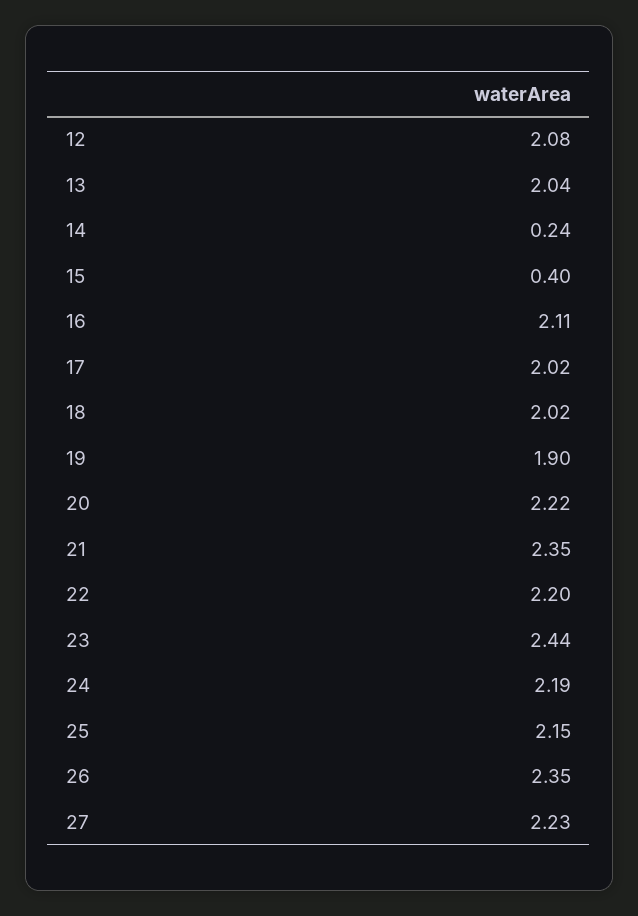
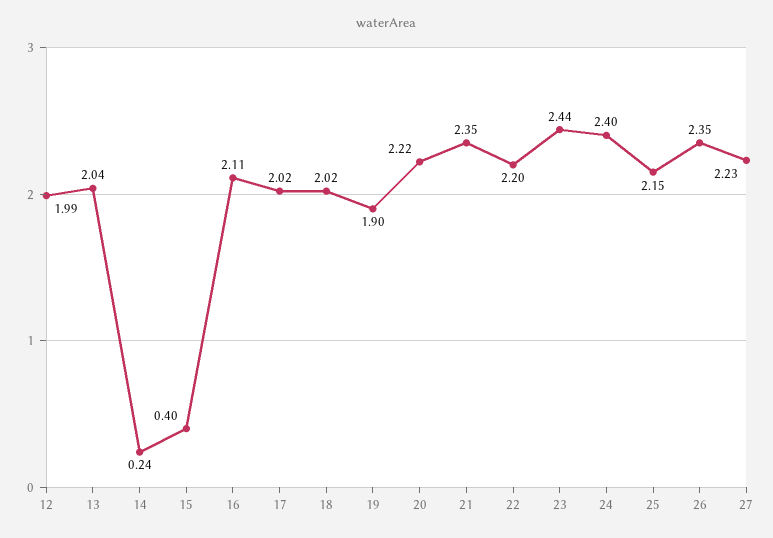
  {
-   "12": 2.08,
+   "12": 1.99,
    "13": 2.04,
    "14": 0.24,
    "15": 0.4,
    "16": 2.11,
    "17": 2.02,
    "18": 2.02,
    "19": 1.9,
    "20": 2.22,
    "21": 2.35,
    "22": 2.2,
    "23": 2.44,
-   "24": 2.19,
+   "24": 2.4,
    "25": 2.15,
    "26": 2.35,
    "27": 2.23
  }

